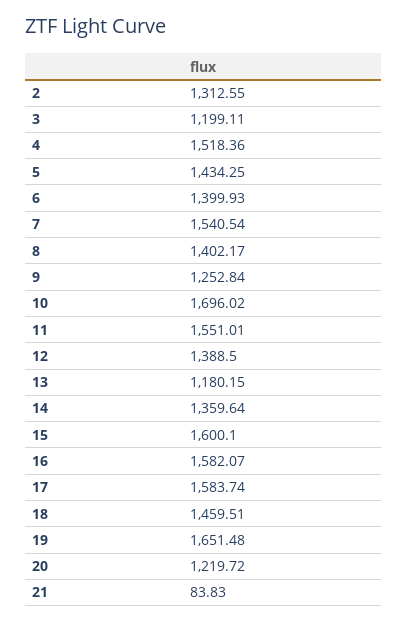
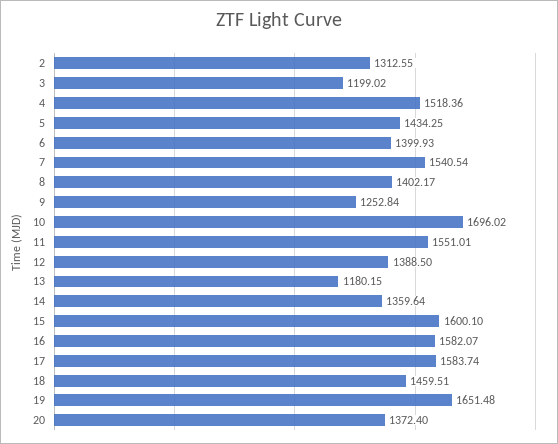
  {
    "2": 1312.55,
-   "3": 1199.11,
+   "3": 1199.02,
    "4": 1518.36,
    "5": 1434.25,
    "6": 1399.93,
    "7": 1540.54,
    "8": 1402.17,
    "9": 1252.84,
    "10": 1696.02,
    "11": 1551.01,
    "12": 1388.5,
    "13": 1180.15,
    "14": 1359.64,
    "15": 1600.1,
    "16": 1582.07,
    "17": 1583.74,
    "18": 1459.51,
    "19": 1651.48,
-   "20": 1219.72,
+   "20": 1372.4
-   "21": 83.83
  }

